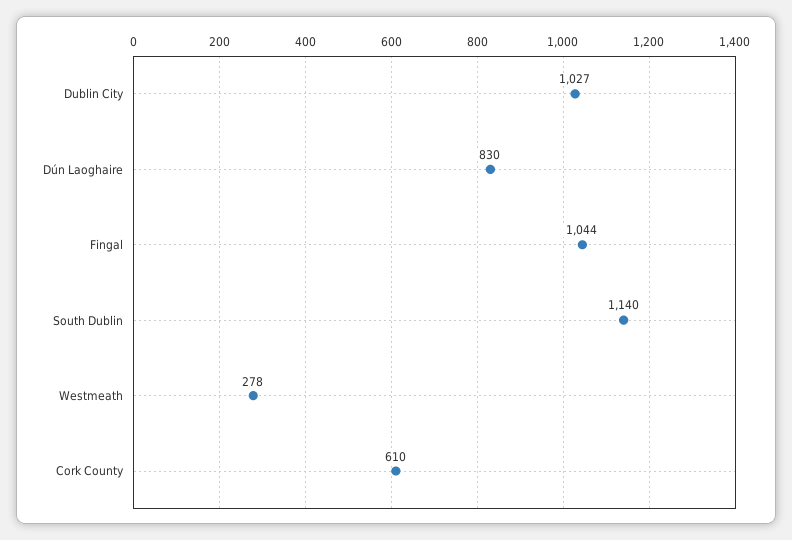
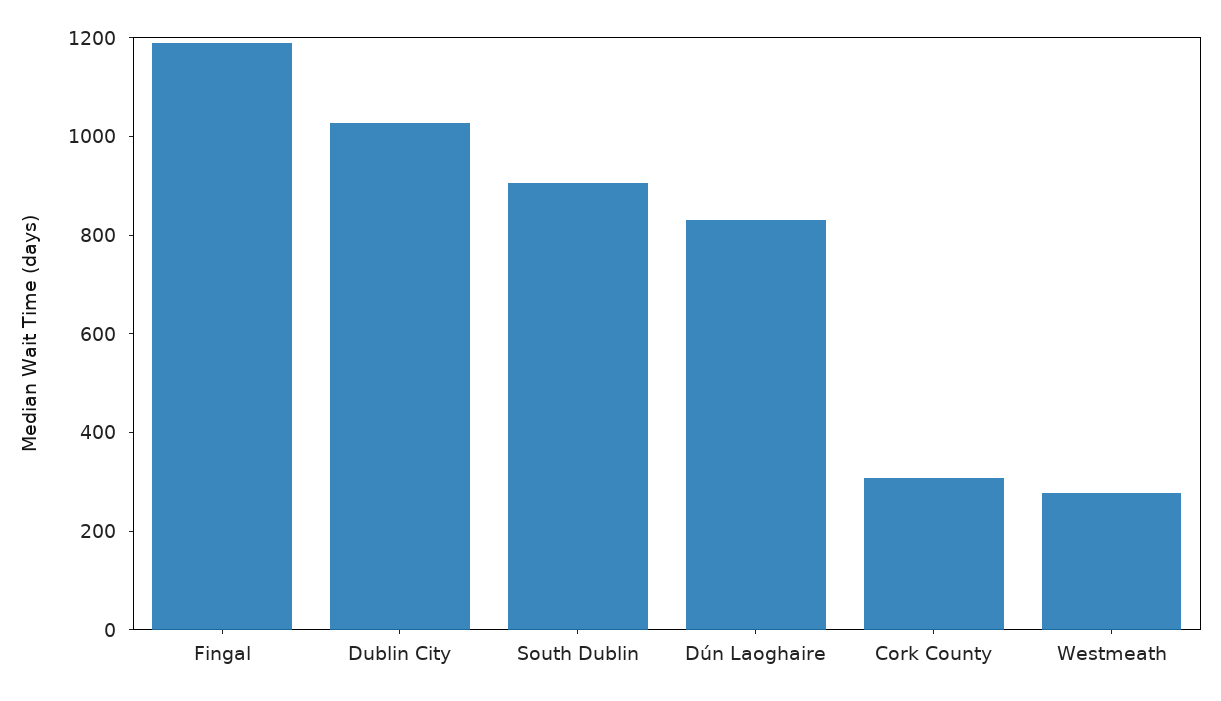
  {
    "Dublin City": 1027,
    "Dún Laoghaire": 830,
-   "Fingal": 1044,
+   "Fingal": 1200,
-   "South Dublin": 1140,
+   "South Dublin": 900,
    "Westmeath": 278,
-   "Cork County": 610
+   "Cork County": 300
  }

